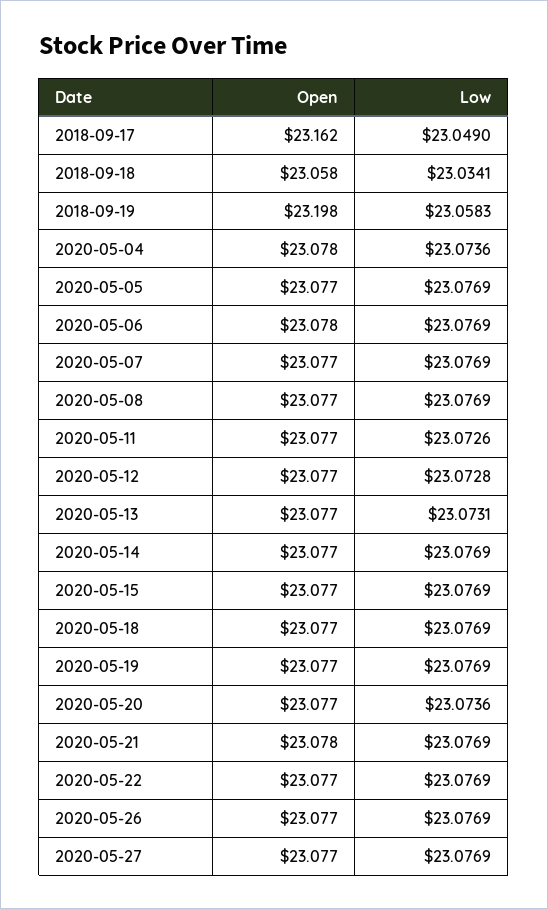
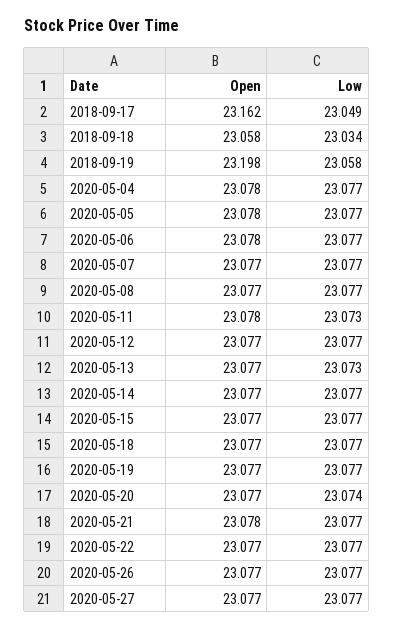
  {
    "Open": {
      "2018-09-17": 23.162,
      "2018-09-18": 23.058,
      "2018-09-19": 23.198,
      "2020-05-04": 23.078,
-     "2020-05-05": 23.077,
+     "2020-05-05": 23.078,
      "2020-05-06": 23.078,
      "2020-05-07": 23.077,
      "2020-05-08": 23.077,
-     "2020-05-11": 23.077,
+     "2020-05-11": 23.078,
      "2020-05-12": 23.077,
      "2020-05-13": 23.077,
      "2020-05-14": 23.077,
      "2020-05-15": 23.077,
      "2020-05-18": 23.077,
      "2020-05-19": 23.077,
      "2020-05-20": 23.077,
      "2020-05-21": 23.078,
      "2020-05-22": 23.077,
      "2020-05-26": 23.077,
      "2020-05-27": 23.077
    },
    "Low": {
      "2018-09-17": 23.049,
      "2018-09-18": 23.0341,
      "2018-09-19": 23.0583,
-     "2020-05-04": 23.0736,
+     "2020-05-04": 23.077,
      "2020-05-05": 23.0769,
      "2020-05-06": 23.0769,
      "2020-05-07": 23.0769,
      "2020-05-08": 23.0769,
      "2020-05-11": 23.0726,
-     "2020-05-12": 23.0728,
+     "2020-05-12": 23.077,
      "2020-05-13": 23.0731,
      "2020-05-14": 23.0769,
      "2020-05-15": 23.0769,
      "2020-05-18": 23.0769,
      "2020-05-19": 23.0769,
      "2020-05-20": 23.0736,
      "2020-05-21": 23.0769,
      "2020-05-22": 23.0769,
      "2020-05-26": 23.0769,
      "2020-05-27": 23.0769
    }
  }

